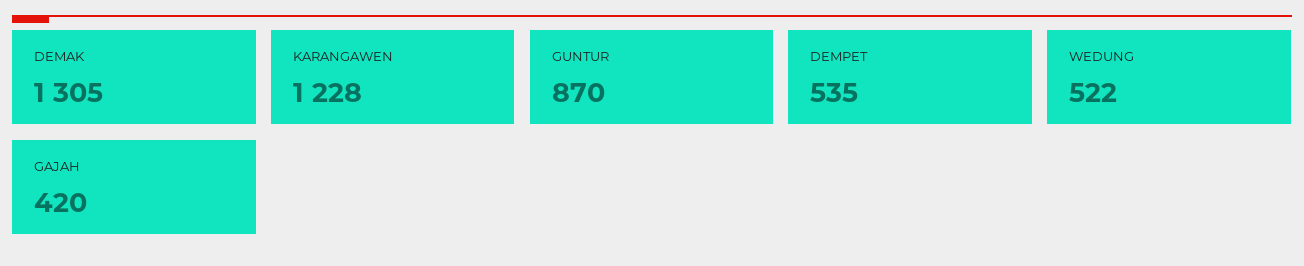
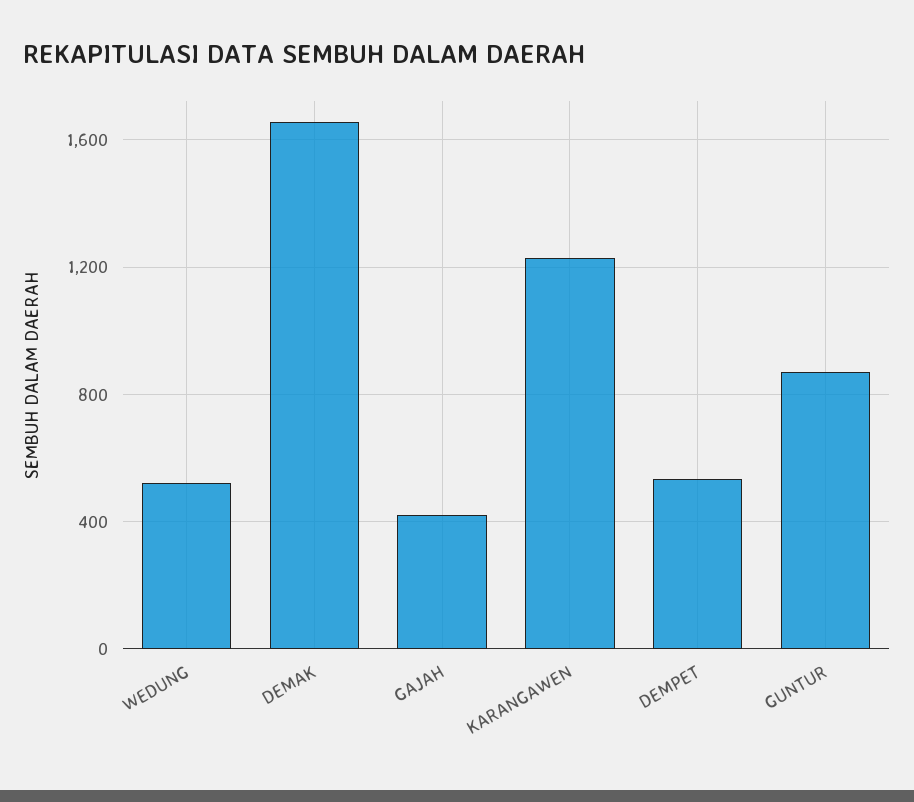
  {
-   "DEMAK": 1305,
+   "DEMAK": 1650,
    "KARANGAWEN": 1228,
    "GUNTUR": 870,
    "DEMPET": 535,
    "WEDUNG": 522,
    "GAJAH": 420
  }

